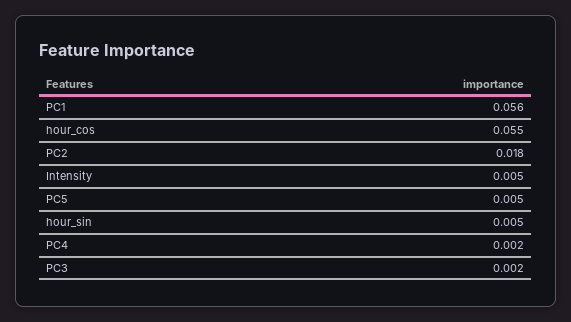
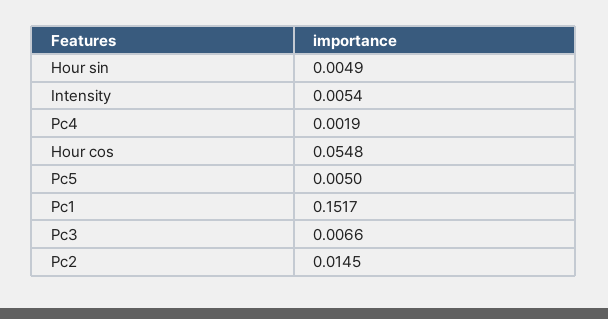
  {
-   "PC1": 0.056,
+   "PC1": 0.1517,
    "hour_cos": 0.0548,
-   "PC2": 0.018,
+   "PC2": 0.0145,
    "Intensity": 0.0054,
    "PC5": 0.005,
    "hour_sin": 0.0049,
    "PC4": 0.0019,
-   "PC3": 0.002
+   "PC3": 0.0066
  }

